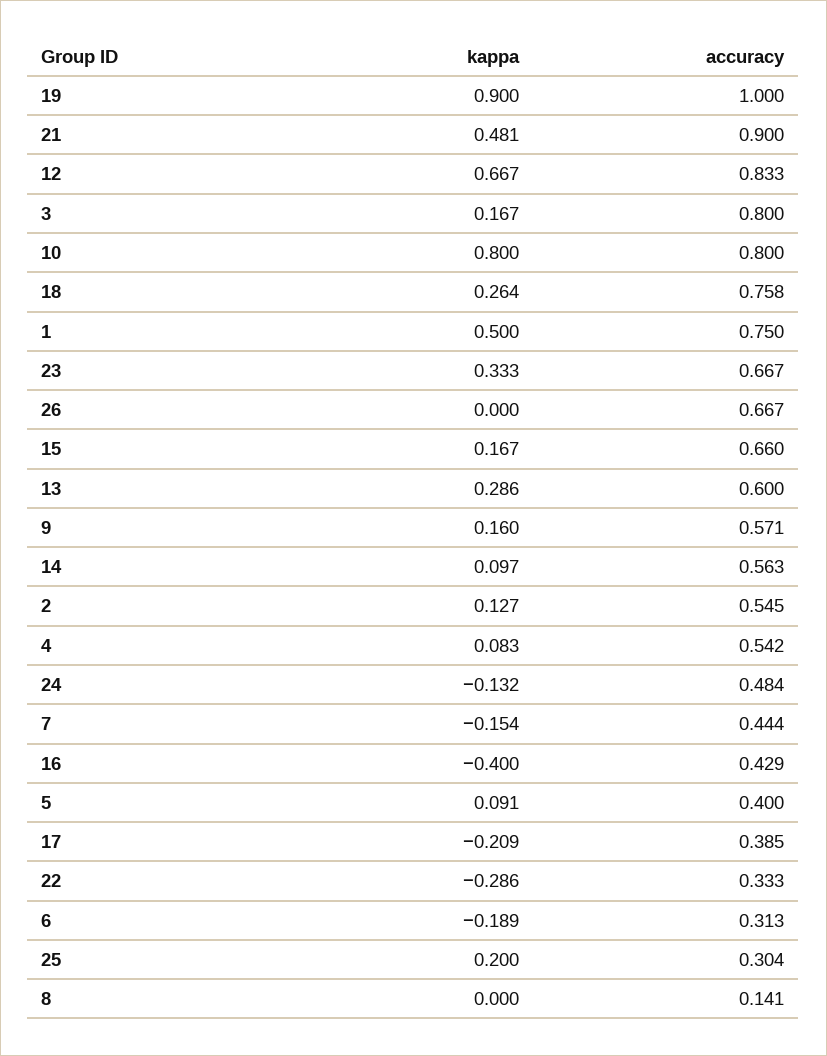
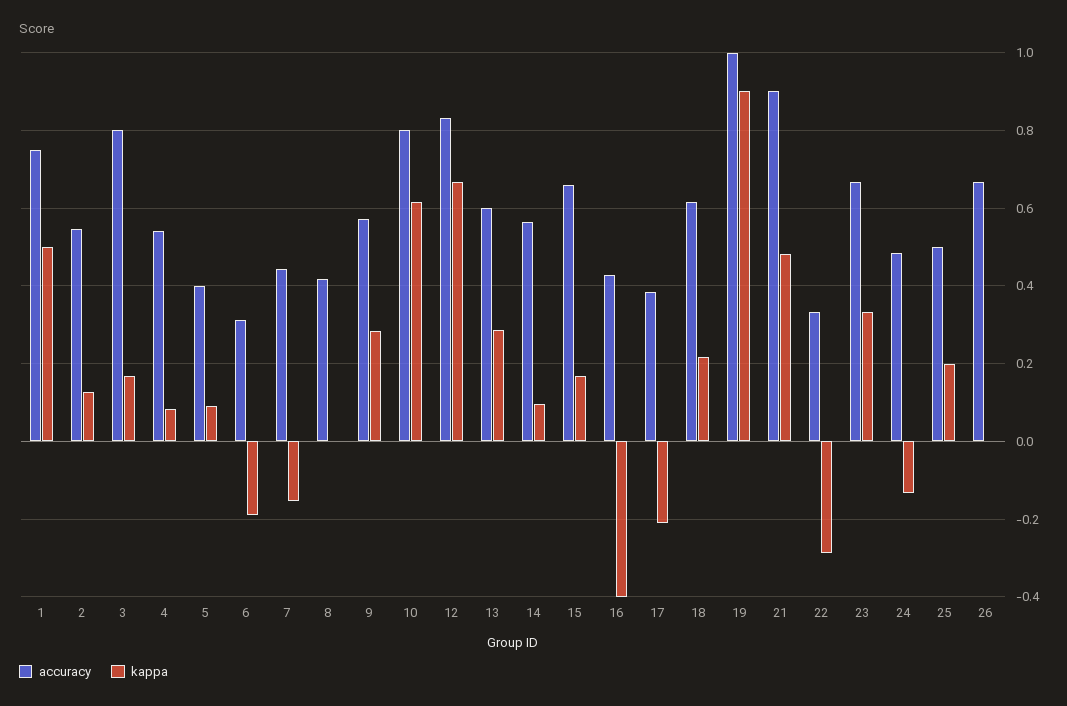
  {
    "kappa": {
      "19": 0.9,
      "21": 0.481,
      "12": 0.667,
      "3": 0.167,
-     "10": 0.8,
+     "10": 0.62,
-     "18": 0.264,
+     "18": 0.22,
      "1": 0.5,
      "23": 0.333,
      "26": 0,
      "15": 0.167,
      "13": 0.286,
-     "9": 0.16,
+     "9": 0.28,
      "14": 0.097,
      "2": 0.127,
      "4": 0.083,
      "24": -0.132,
      "7": -0.154,
      "16": -0.4,
      "5": 0.091,
      "17": -0.209,
      "22": -0.286,
      "6": -0.189,
      "25": 0.2,
      "8": 0
    },
    "accuracy": {
      "19": 1,
      "21": 0.9,
      "12": 0.833,
      "3": 0.8,
      "10": 0.8,
-     "18": 0.758,
+     "18": 0.62,
      "1": 0.75,
      "23": 0.667,
      "26": 0.667,
      "15": 0.66,
      "13": 0.6,
      "9": 0.571,
      "14": 0.563,
      "2": 0.545,
      "4": 0.542,
      "24": 0.484,
      "7": 0.444,
      "16": 0.429,
      "5": 0.4,
      "17": 0.385,
      "22": 0.333,
      "6": 0.313,
-     "25": 0.304,
+     "25": 0.5,
-     "8": 0.141
+     "8": 0.42
    }
  }

